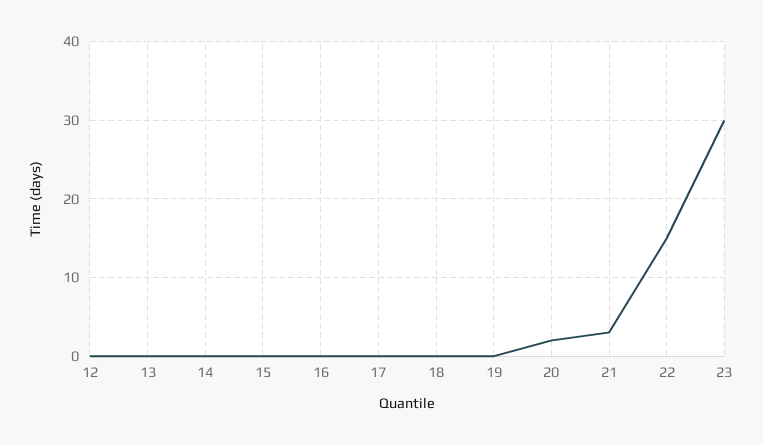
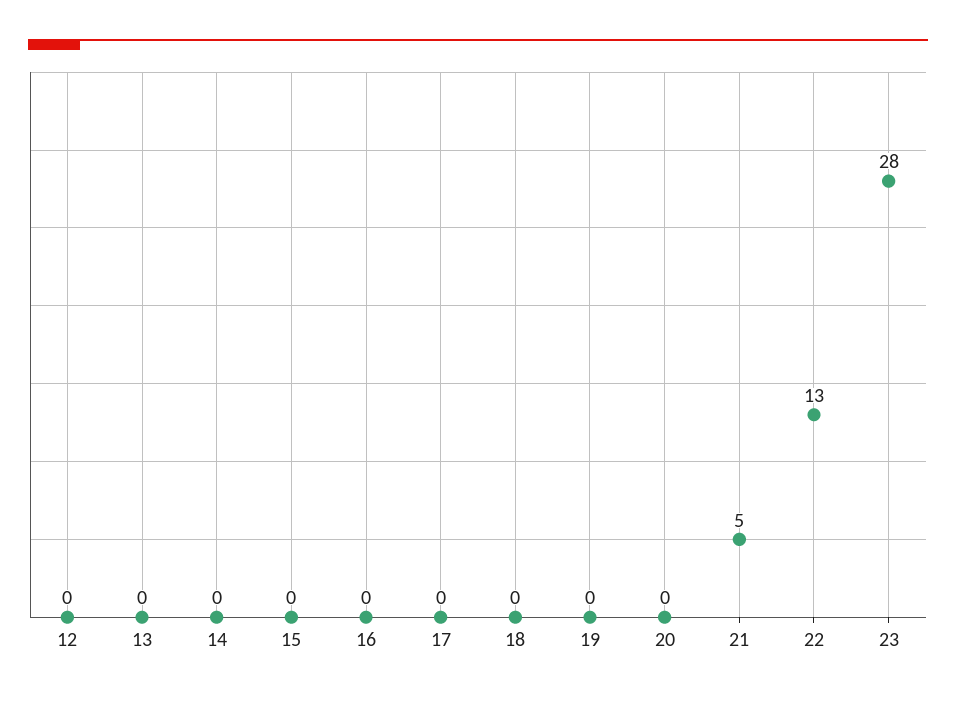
  {
    "12": 0,
    "13": 0,
    "14": 0,
    "15": 0,
    "16": 0,
    "17": 0,
    "18": 0,
    "19": 0,
-   "20": 2,
+   "20": 0,
-   "21": 3,
+   "21": 5,
-   "22": 15,
+   "22": 13,
-   "23": 30
+   "23": 28
  }

